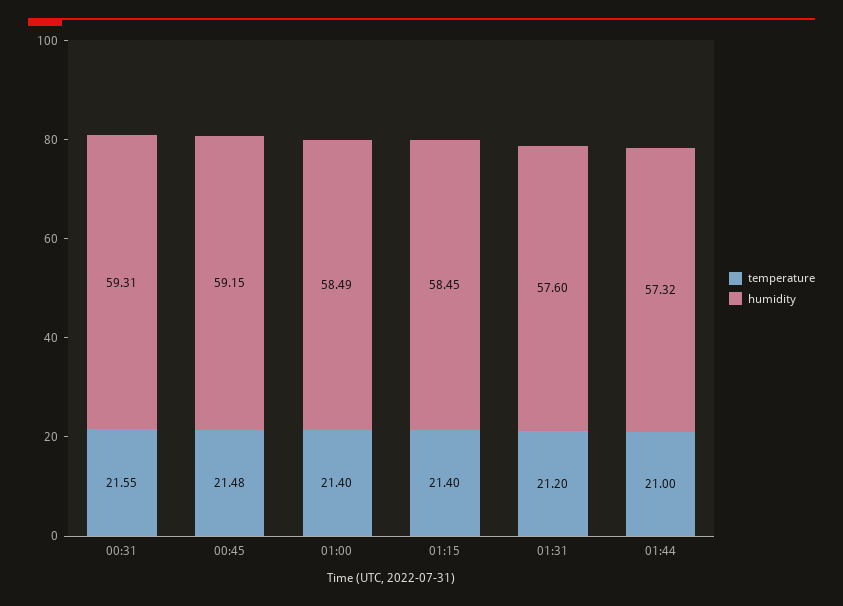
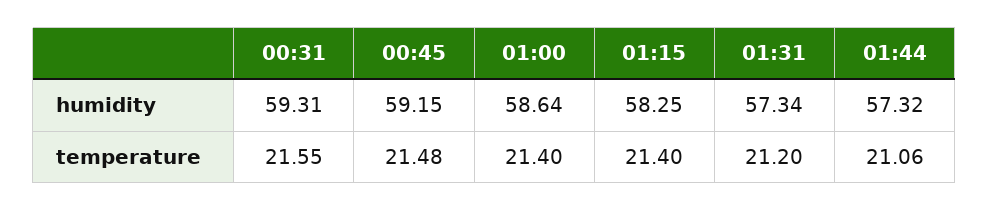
  {
    "temperature": {
      "00:31": 21.55,
      "00:45": 21.48,
      "01:00": 21.4,
      "01:15": 21.4,
      "01:31": 21.2,
-     "01:44": 21
+     "01:44": 21.06
    },
    "humidity": {
      "00:31": 59.31,
      "00:45": 59.15,
-     "01:00": 58.49,
+     "01:00": 58.64,
-     "01:15": 58.45,
+     "01:15": 58.25,
-     "01:31": 57.6,
+     "01:31": 57.34,
      "01:44": 57.32
    }
  }

